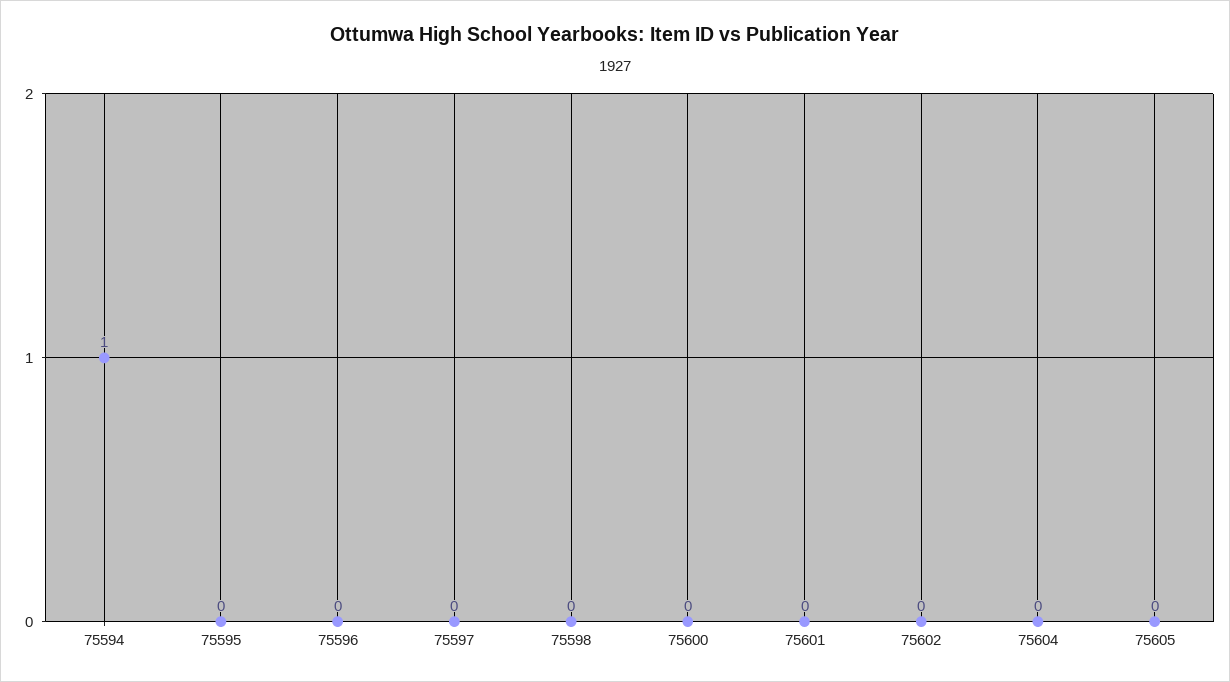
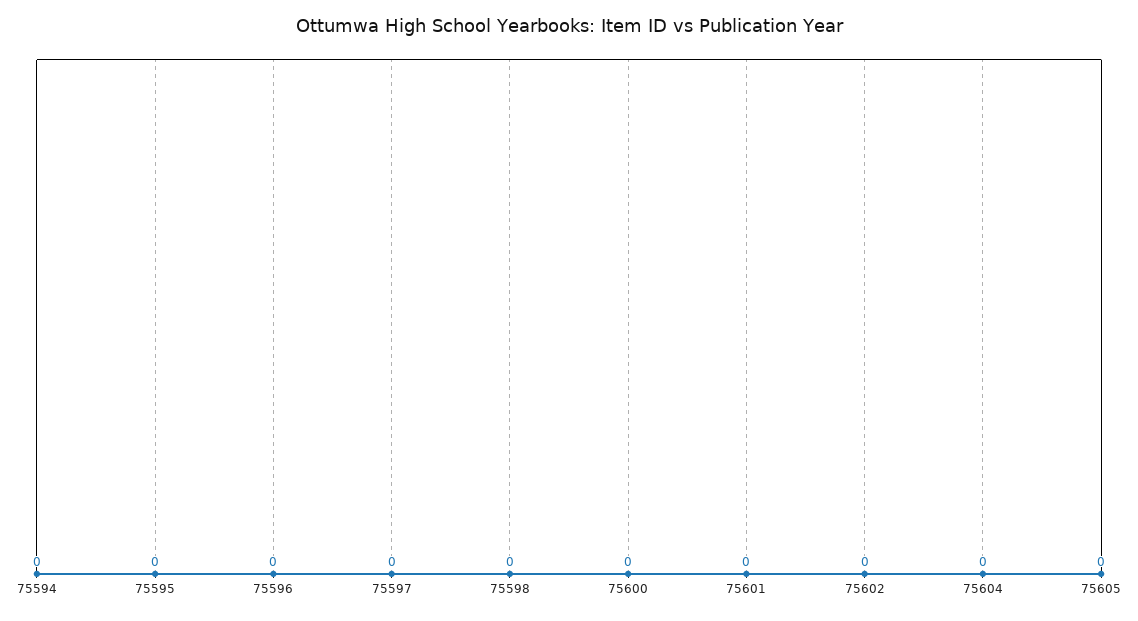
  {
-   "75594": 1,
+   "75594": 0,
    "75595": 0,
    "75596": 0,
    "75597": 0,
    "75598": 0,
    "75600": 0,
    "75601": 0,
    "75602": 0,
    "75604": 0,
    "75605": 0
  }

